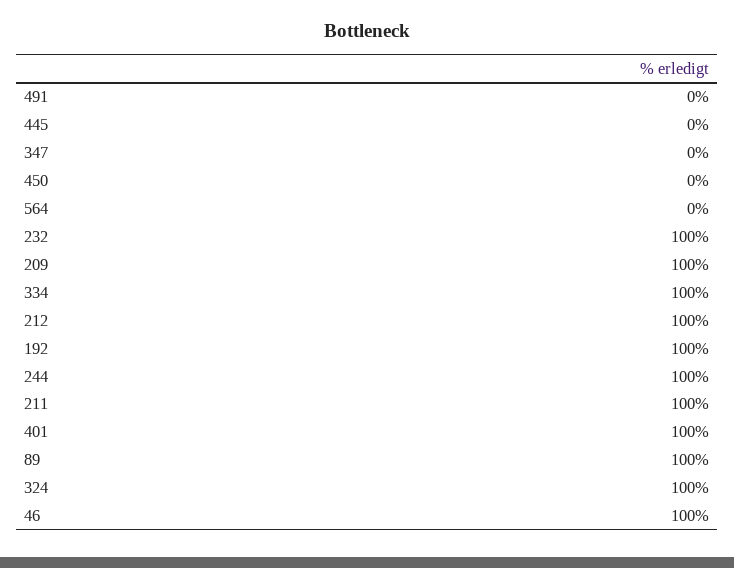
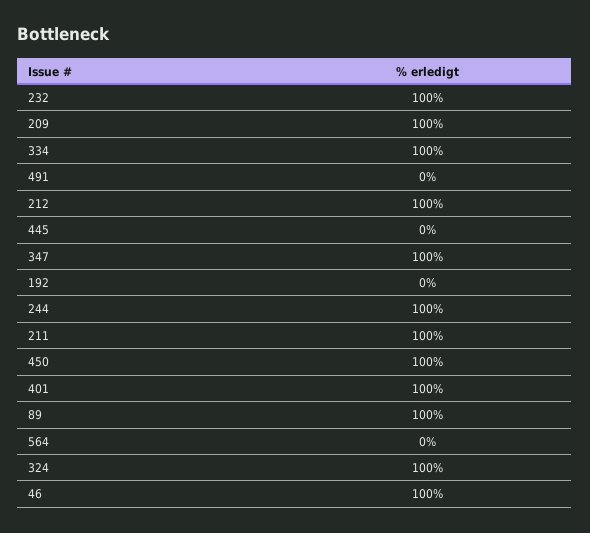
  {
    "491": 0,
    "445": 0,
-   "347": 0,
+   "347": 100,
-   "450": 0,
+   "450": 100,
    "564": 0,
    "232": 100,
    "209": 100,
    "334": 100,
    "212": 100,
-   "192": 100,
+   "192": 0,
    "244": 100,
    "211": 100,
    "401": 100,
    "89": 100,
    "324": 100,
    "46": 100
  }

